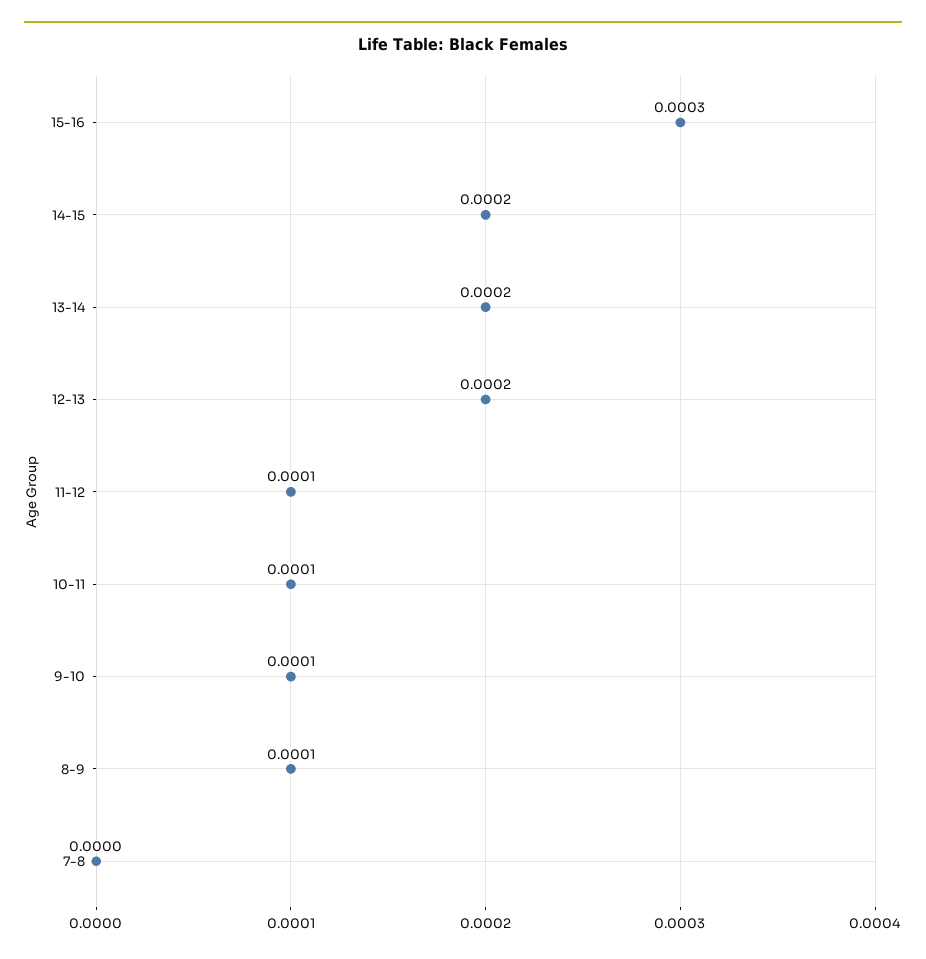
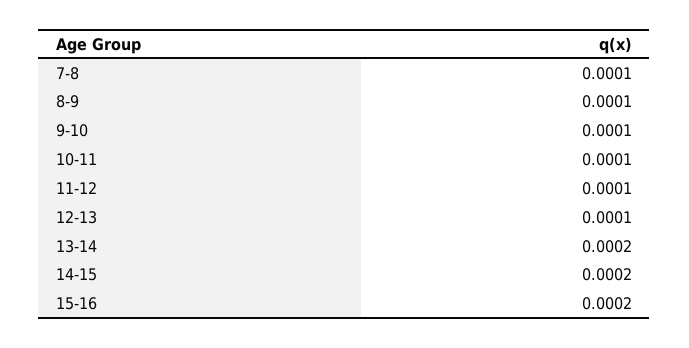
  {
-   "15-16": 0.0003,
+   "15-16": 0.0002,
    "14-15": 0.0002,
    "13-14": 0.0002,
-   "12-13": 0.0002,
+   "12-13": 0.0001,
    "11-12": 0.0001,
    "10-11": 0.0001,
    "9-10": 0.0001,
    "8-9": 0.0001,
-   "7-8": 0
+   "7-8": 0.0001
  }

